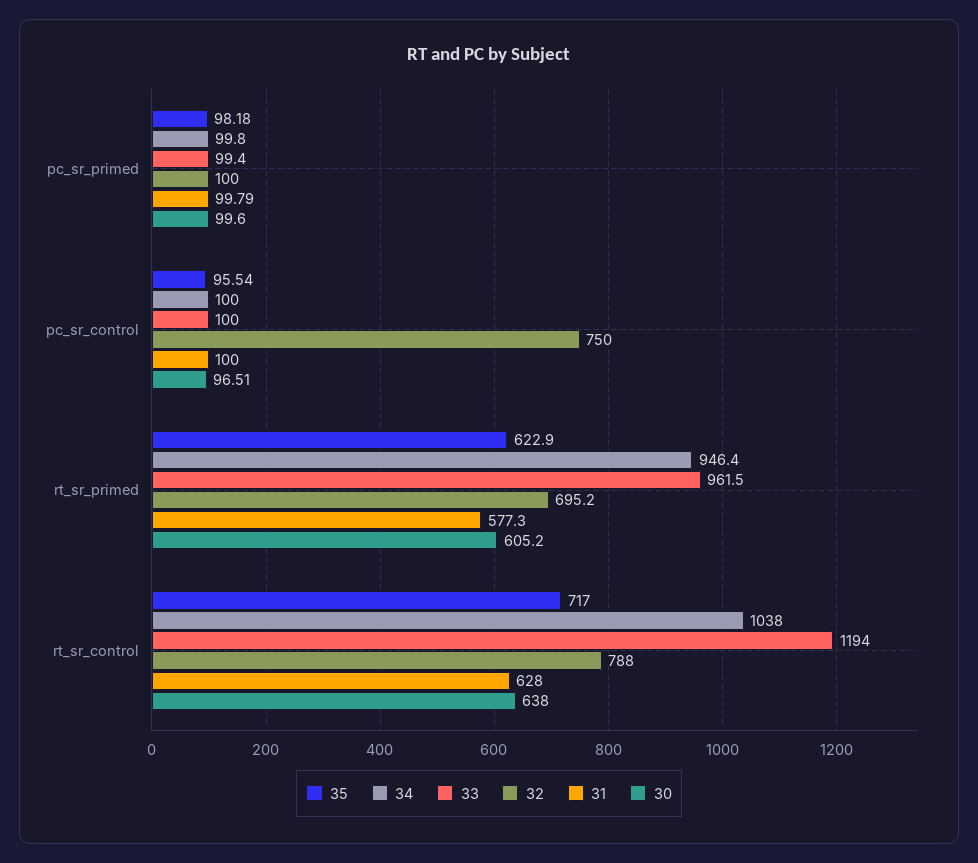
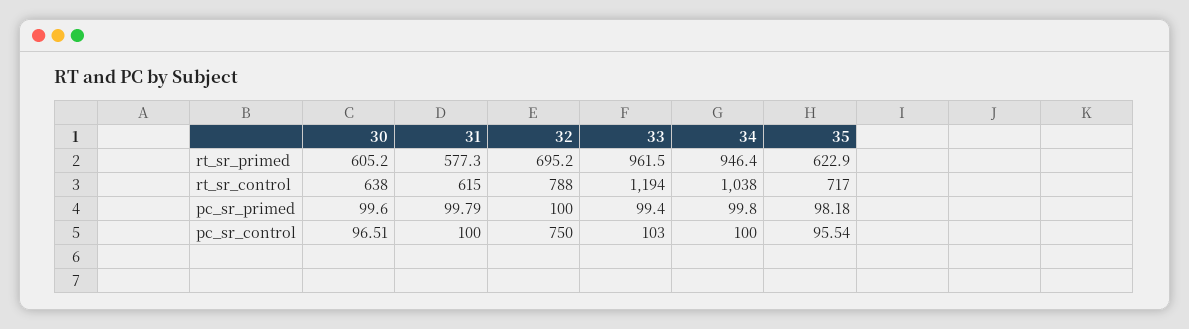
  {
    "35": {
      "pc_sr_primed": 98.18,
      "pc_sr_control": 95.54,
      "rt_sr_primed": 622.9,
      "rt_sr_control": 717
    },
    "34": {
      "pc_sr_primed": 99.8,
      "pc_sr_control": 100,
      "rt_sr_primed": 946.4,
      "rt_sr_control": 1038
    },
    "33": {
      "pc_sr_primed": 99.4,
-     "pc_sr_control": 100,
+     "pc_sr_control": 103,
      "rt_sr_primed": 961.5,
      "rt_sr_control": 1194
    },
    "32": {
      "pc_sr_primed": 100,
      "pc_sr_control": 750,
      "rt_sr_primed": 695.2,
      "rt_sr_control": 788
    },
    "31": {
      "pc_sr_primed": 99.79,
      "pc_sr_control": 100,
      "rt_sr_primed": 577.3,
-     "rt_sr_control": 628
+     "rt_sr_control": 615
    },
    "30": {
      "pc_sr_primed": 99.6,
      "pc_sr_control": 96.51,
      "rt_sr_primed": 605.2,
      "rt_sr_control": 638
    }
  }

